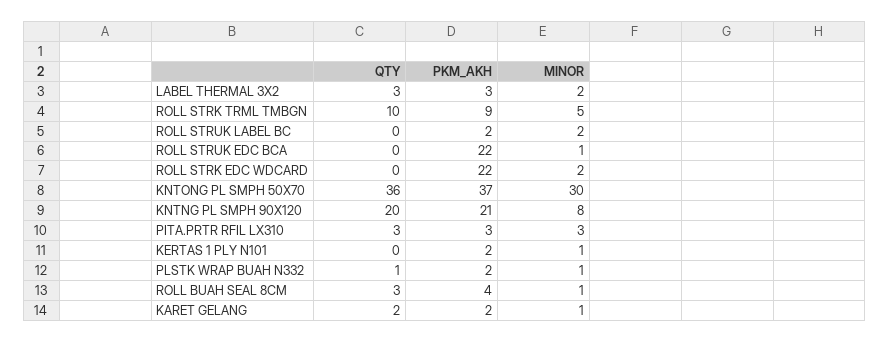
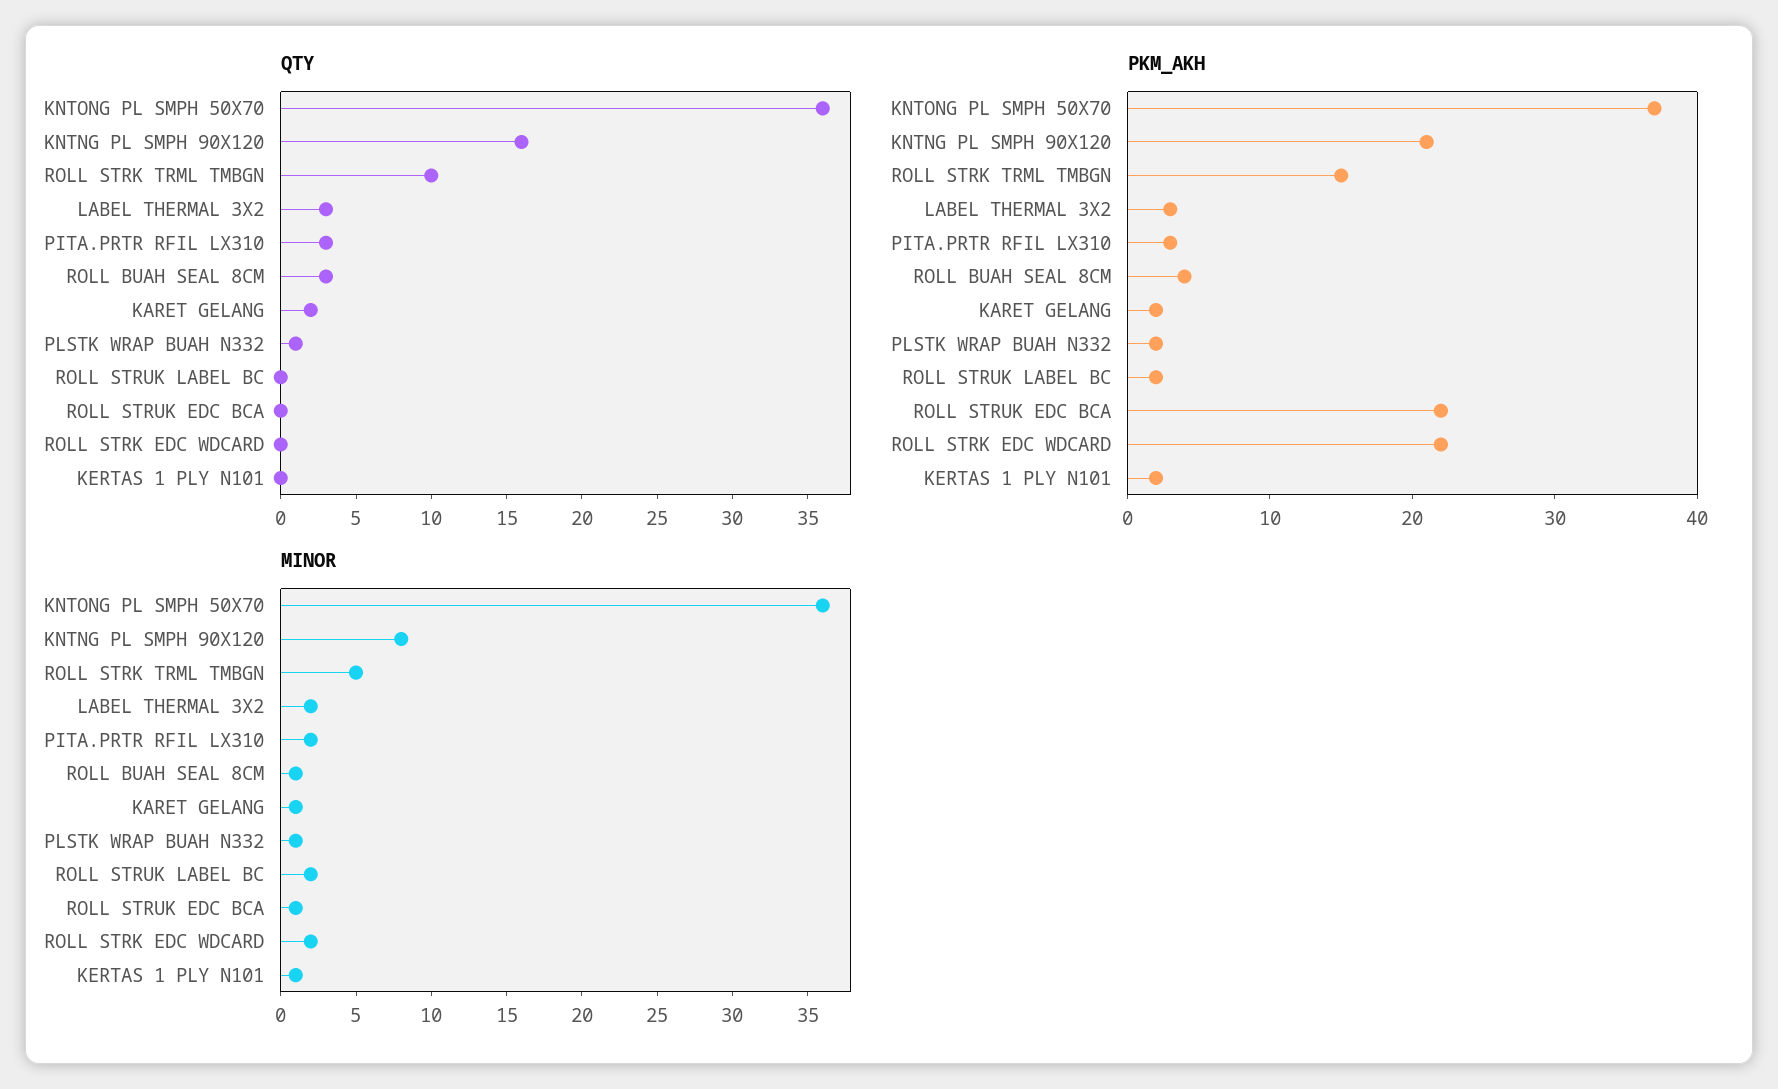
  {
    "QTY": {
      "LABEL THERMAL 3X2": 3,
      "ROLL STRK TRML TMBGN": 10,
      "ROLL STRUK LABEL BC": 0,
      "ROLL STRUK EDC BCA": 0,
      "ROLL STRK EDC WDCARD": 0,
      "KNTONG PL SMPH 50X70": 36,
-     "KNTNG PL SMPH 90X120": 20,
+     "KNTNG PL SMPH 90X120": 16,
      "PITA.PRTR RFIL LX310": 3,
      "KERTAS 1 PLY N101": 0,
      "PLSTK WRAP BUAH N332": 1,
      "ROLL BUAH SEAL 8CM": 3,
      "KARET GELANG": 2
    },
    "PKM_AKH": {
      "LABEL THERMAL 3X2": 3,
-     "ROLL STRK TRML TMBGN": 9,
+     "ROLL STRK TRML TMBGN": 15,
      "ROLL STRUK LABEL BC": 2,
      "ROLL STRUK EDC BCA": 22,
      "ROLL STRK EDC WDCARD": 22,
      "KNTONG PL SMPH 50X70": 37,
      "KNTNG PL SMPH 90X120": 21,
      "PITA.PRTR RFIL LX310": 3,
      "KERTAS 1 PLY N101": 2,
      "PLSTK WRAP BUAH N332": 2,
      "ROLL BUAH SEAL 8CM": 4,
      "KARET GELANG": 2
    },
    "MINOR": {
      "LABEL THERMAL 3X2": 2,
      "ROLL STRK TRML TMBGN": 5,
      "ROLL STRUK LABEL BC": 2,
      "ROLL STRUK EDC BCA": 1,
      "ROLL STRK EDC WDCARD": 2,
-     "KNTONG PL SMPH 50X70": 30,
+     "KNTONG PL SMPH 50X70": 36,
      "KNTNG PL SMPH 90X120": 8,
-     "PITA.PRTR RFIL LX310": 3,
+     "PITA.PRTR RFIL LX310": 2,
      "KERTAS 1 PLY N101": 1,
      "PLSTK WRAP BUAH N332": 1,
      "ROLL BUAH SEAL 8CM": 1,
      "KARET GELANG": 1
    }
  }

